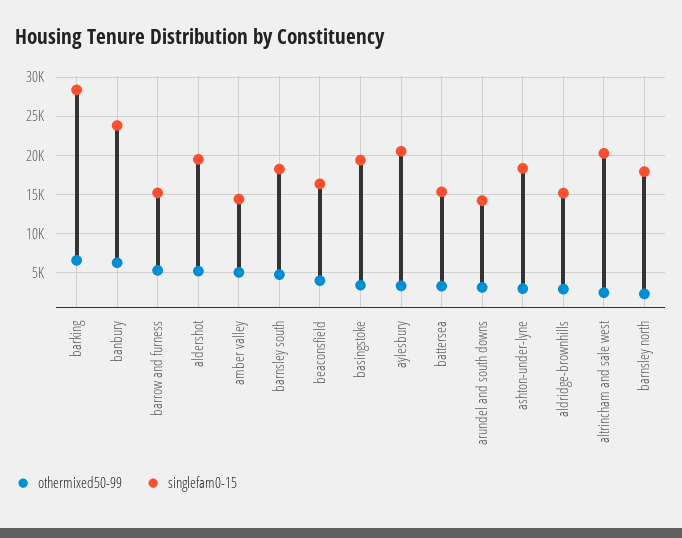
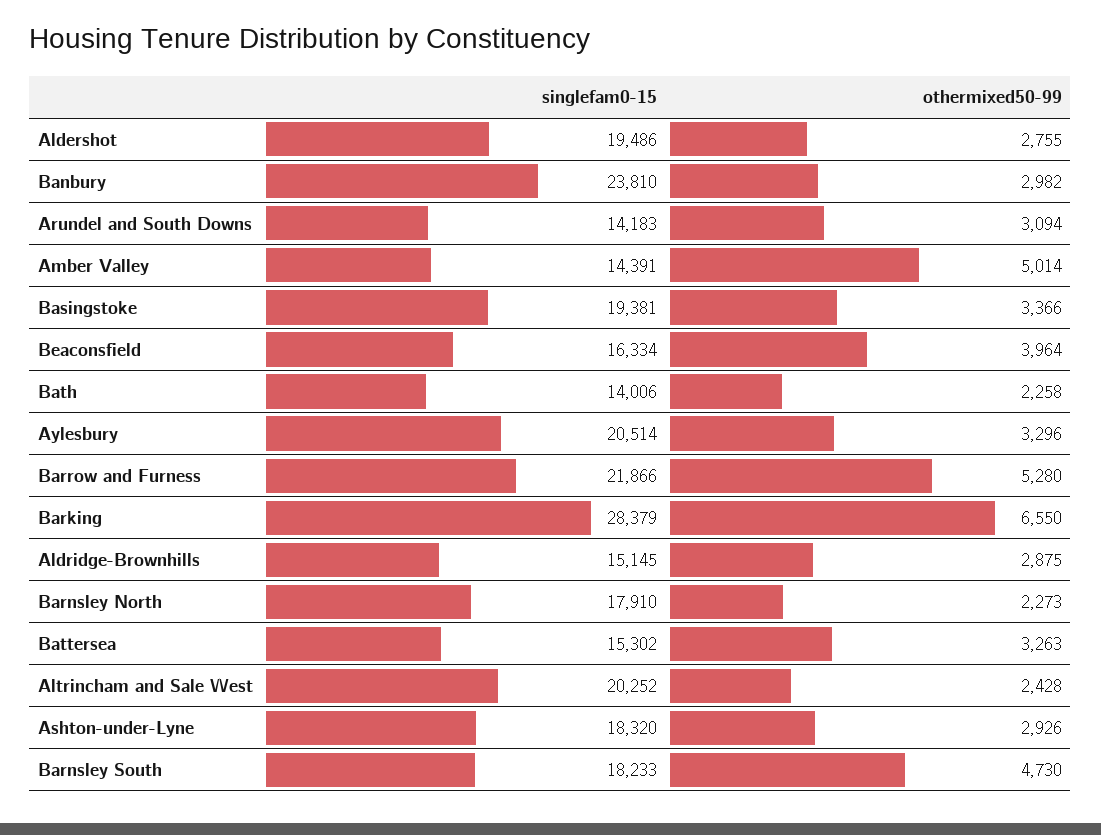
  {
    "othermixed50-99": {
      "barking": 6550,
-     "banbury": 6000,
+     "banbury": 2982,
      "barrow and furness": 5280,
-     "aldershot": 5000,
+     "aldershot": 2755,
      "amber valley": 5014,
      "barnsley south": 4730,
      "beaconsfield": 3964,
      "basingstoke": 3366,
      "aylesbury": 3296,
      "battersea": 3263,
      "arundel and south downs": 3094,
      "ashton-under-lyne": 2926,
      "aldridge-brownhills": 2875,
      "altrincham and sale west": 2428,
-     "barnsley north": 2273
+     "barnsley north": 2273,
+     "Bath": 2258
    },
    "singlefam0-15": {
      "barking": 28379,
      "banbury": 23810,
-     "barrow and furness": 15000,
+     "barrow and furness": 21866,
      "aldershot": 19486,
      "amber valley": 14391,
      "barnsley south": 18233,
      "beaconsfield": 16334,
      "basingstoke": 19381,
      "aylesbury": 20514,
      "battersea": 15302,
      "arundel and south downs": 14183,
      "ashton-under-lyne": 18320,
      "aldridge-brownhills": 15145,
      "altrincham and sale west": 20252,
-     "barnsley north": 17910
+     "barnsley north": 17910,
+     "Bath": 14006
    }
  }

